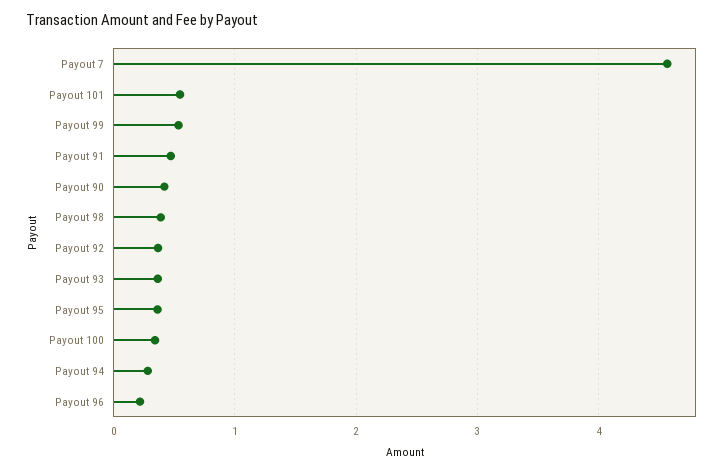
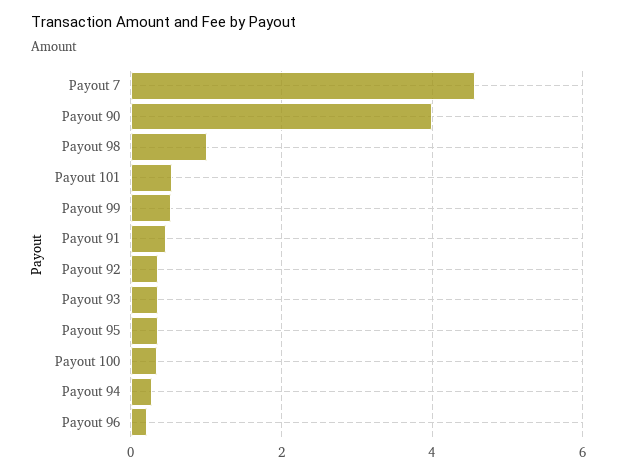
  {
    "Payout 7": 4.6,
    "Payout 101": 0.5,
    "Payout 99": 0.5,
    "Payout 91": 0.5,
-   "Payout 90": 0.4,
+   "Payout 90": 4,
-   "Payout 98": 0.4,
+   "Payout 98": 1,
    "Payout 92": 0.4,
    "Payout 93": 0.4,
    "Payout 95": 0.4,
    "Payout 100": 0.3,
    "Payout 94": 0.3,
    "Payout 96": 0.2
  }

